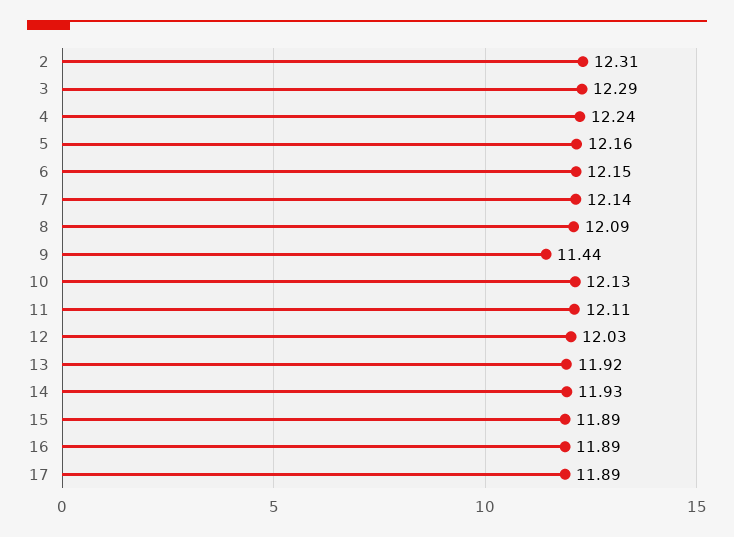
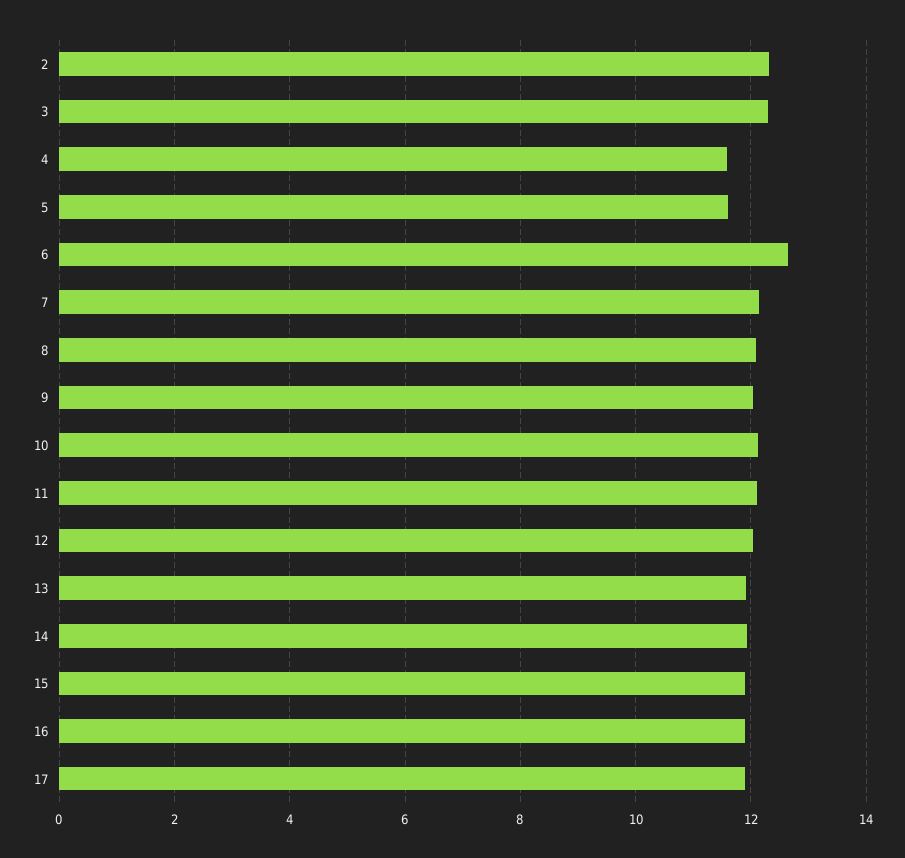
  {
    "2": 12.31,
    "3": 12.29,
-   "4": 12.24,
+   "4": 11.6,
-   "5": 12.16,
+   "5": 11.6,
-   "6": 12.15,
+   "6": 12.6,
    "7": 12.14,
    "8": 12.09,
-   "9": 11.44,
+   "9": 12,
    "10": 12.13,
    "11": 12.11,
    "12": 12.03,
    "13": 11.92,
    "14": 11.93,
    "15": 11.89,
    "16": 11.89,
    "17": 11.89
  }

